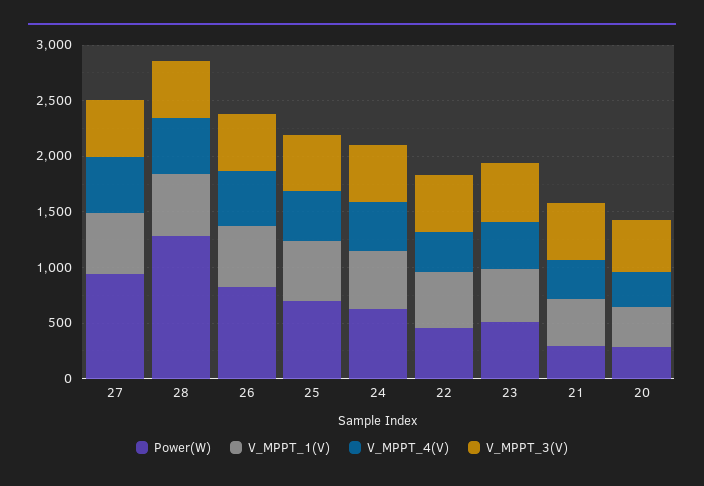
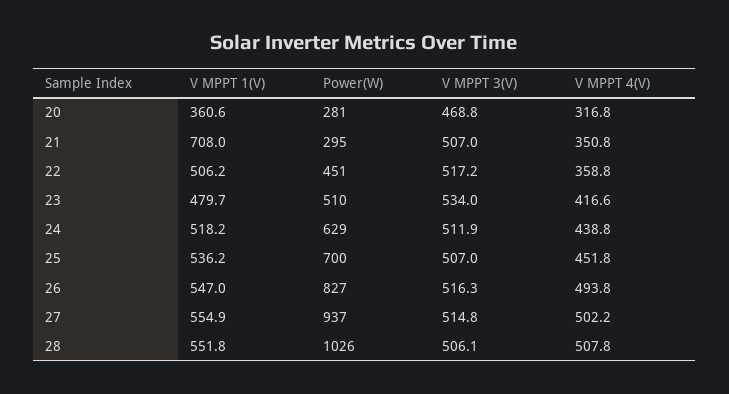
  {
    "Power(W)": {
      "27": 937,
-     "28": 1300,
+     "28": 1026,
      "26": 827,
      "25": 700,
      "24": 629,
      "22": 451,
      "23": 510,
      "21": 295,
      "20": 281
    },
    "V_MPPT_1(V)": {
      "27": 554.9,
      "28": 551.8,
      "26": 547,
      "25": 536.2,
      "24": 518.2,
      "22": 506.2,
      "23": 479.7,
-     "21": 400,
+     "21": 708,
      "20": 360.6
    },
    "V_MPPT_4(V)": {
      "27": 502.2,
      "28": 507.8,
      "26": 493.8,
      "25": 451.8,
      "24": 438.8,
      "22": 358.8,
      "23": 416.6,
      "21": 350.8,
      "20": 316.8
    },
    "V_MPPT_3(V)": {
      "27": 514.8,
      "28": 506.1,
      "26": 516.3,
      "25": 507,
      "24": 511.9,
      "22": 517.2,
      "23": 534,
      "21": 507,
      "20": 468.8
    }
  }

